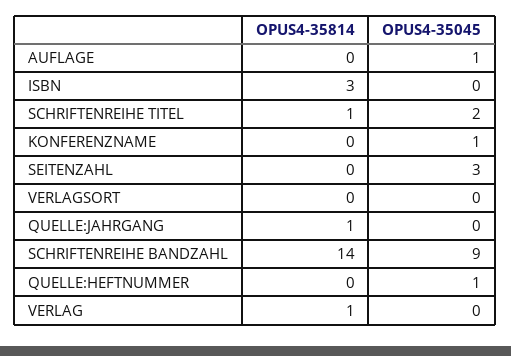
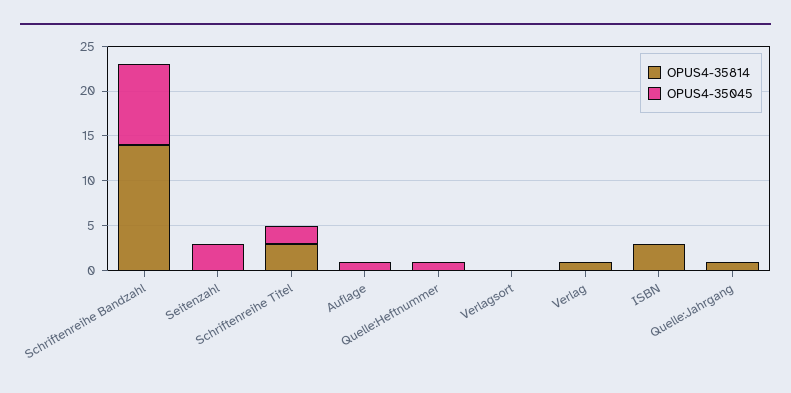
  {
    "OPUS4-35814": {
      "AUFLAGE": 0,
      "ISBN": 3,
-     "SCHRIFTENREIHE TITEL": 1,
+     "SCHRIFTENREIHE TITEL": 3,
-     "KONFERENZNAME": 0,
      "SEITENZAHL": 0,
      "VERLAGSORT": 0,
      "QUELLE:JAHRGANG": 1,
      "SCHRIFTENREIHE BANDZAHL": 14,
      "QUELLE:HEFTNUMMER": 0,
      "VERLAG": 1
    },
    "OPUS4-35045": {
      "AUFLAGE": 1,
      "ISBN": 0,
      "SCHRIFTENREIHE TITEL": 2,
-     "KONFERENZNAME": 1,
      "SEITENZAHL": 3,
      "VERLAGSORT": 0,
      "QUELLE:JAHRGANG": 0,
      "SCHRIFTENREIHE BANDZAHL": 9,
      "QUELLE:HEFTNUMMER": 1,
      "VERLAG": 0
    }
  }

